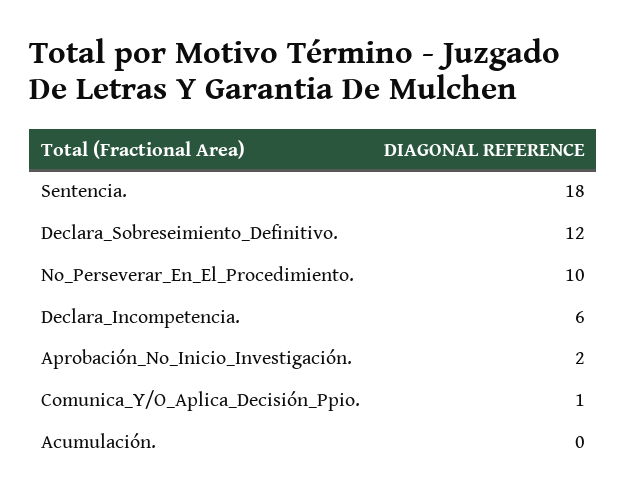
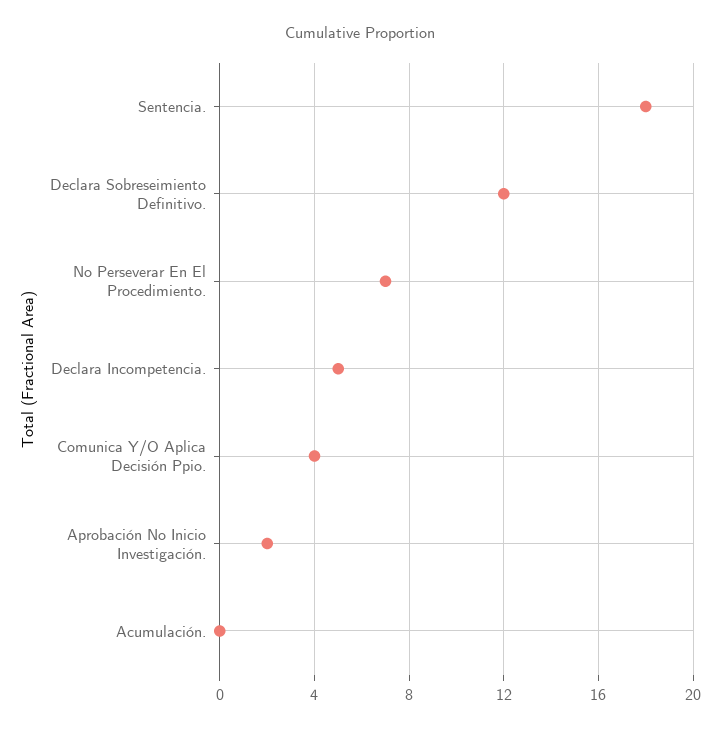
  {
    "Sentencia.": 18,
    "Declara_Sobreseimiento_Definitivo.": 12,
-   "No_Perseverar_En_El_Procedimiento.": 10,
+   "No_Perseverar_En_El_Procedimiento.": 7,
-   "Declara_Incompetencia.": 6,
+   "Declara_Incompetencia.": 5,
    "Aprobación_No_Inicio_Investigación.": 2,
-   "Comunica_Y/O_Aplica_Decisión_Ppio.": 1,
+   "Comunica_Y/O_Aplica_Decisión_Ppio.": 4,
    "Acumulación.": 0
  }

